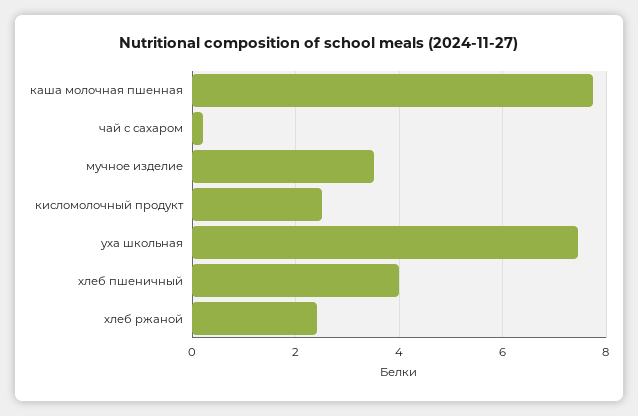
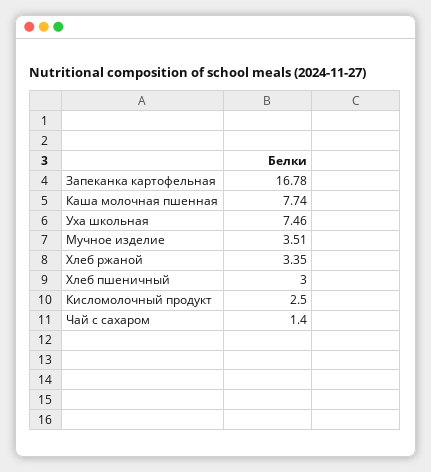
  {
    "каша молочная пшенная": 7.74,
-   "чай с сахаром": 0.2,
+   "чай с сахаром": 1.4,
    "мучное изделие": 3.51,
    "кисломолочный продукт": 2.5,
    "уха школьная": 7.46,
-   "хлеб пшеничный": 4,
+   "хлеб пшеничный": 3,
-   "хлеб ржаной": 2.4
+   "хлеб ржаной": 3.35,
+   "Запеканка картофельная": 16.78
  }

